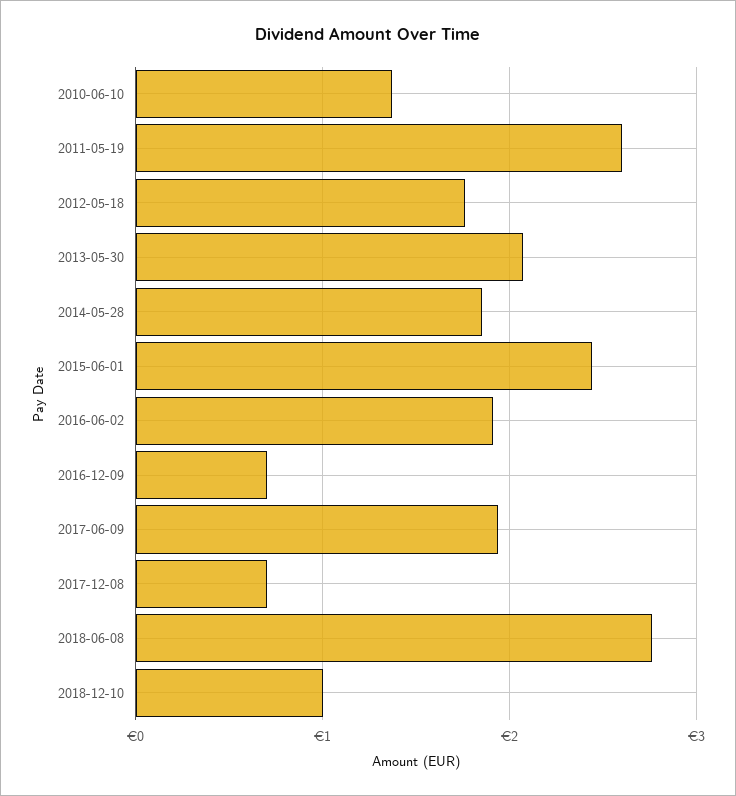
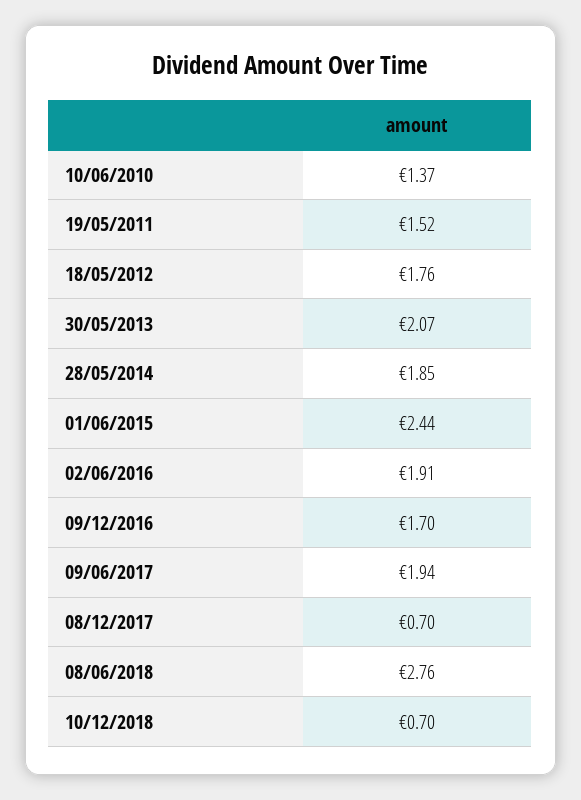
  {
    "2010-06-10": 1.37,
-   "2011-05-19": 2.6,
+   "2011-05-19": 1.52,
    "2012-05-18": 1.76,
    "2013-05-30": 2.07,
    "2014-05-28": 1.85,
    "2015-06-01": 2.44,
    "2016-06-02": 1.91,
-   "2016-12-09": 0.7,
+   "2016-12-09": 1.7,
    "2017-06-09": 1.94,
    "2017-12-08": 0.7,
    "2018-06-08": 2.76,
-   "2018-12-10": 1
+   "2018-12-10": 0.7
  }

